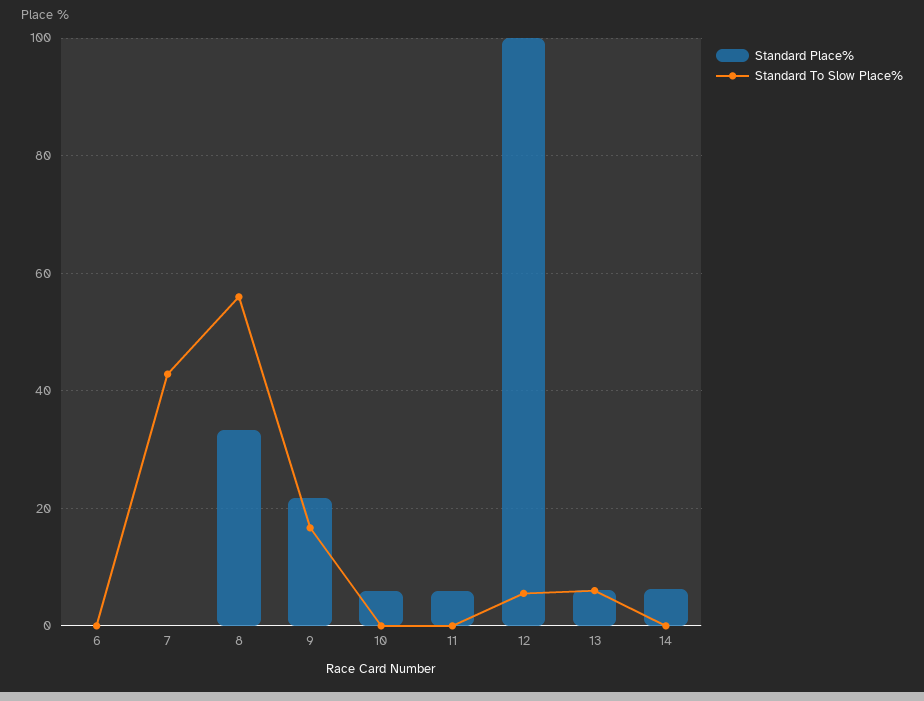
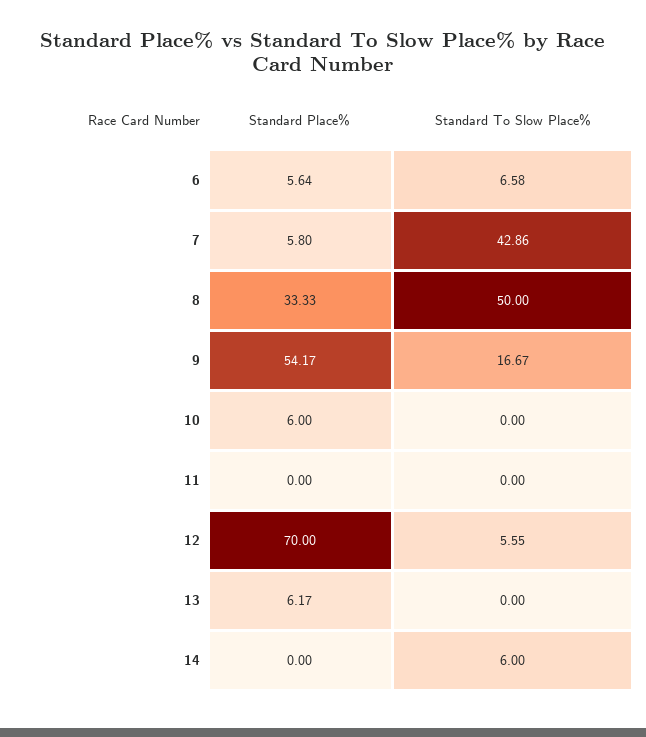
  {
    "Standard Place%": {
-     "6": 0,
+     "6": 5.64,
-     "7": 0,
+     "7": 5.8,
      "8": 33.33,
-     "9": 22,
+     "9": 54.17,
      "10": 6,
-     "11": 6,
+     "11": 0,
-     "12": 100,
+     "12": 70,
      "13": 6.17,
-     "14": 6
+     "14": 0
    },
    "Standard To Slow Place%": {
-     "6": 0,
+     "6": 6.58,
      "7": 42.86,
-     "8": 56,
+     "8": 50,
      "9": 16.67,
      "10": 0,
      "11": 0,
      "12": 5.55,
-     "13": 6,
+     "13": 0,
-     "14": 0
+     "14": 6
    }
  }

